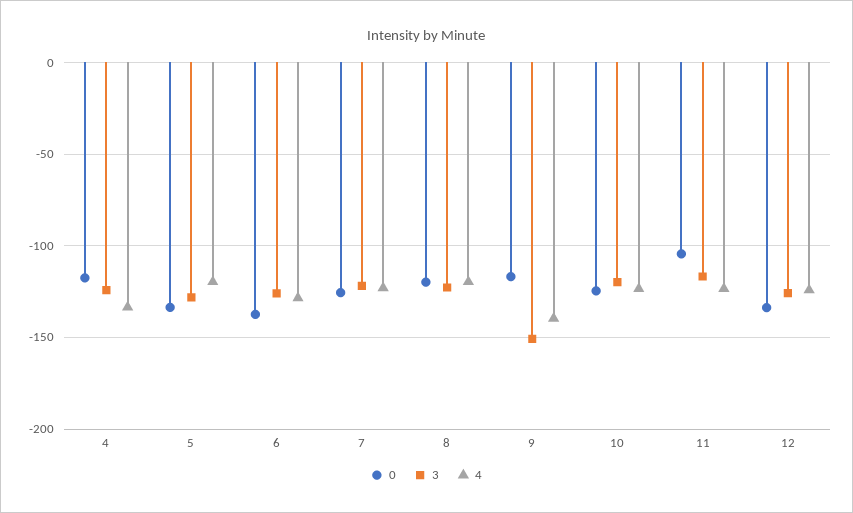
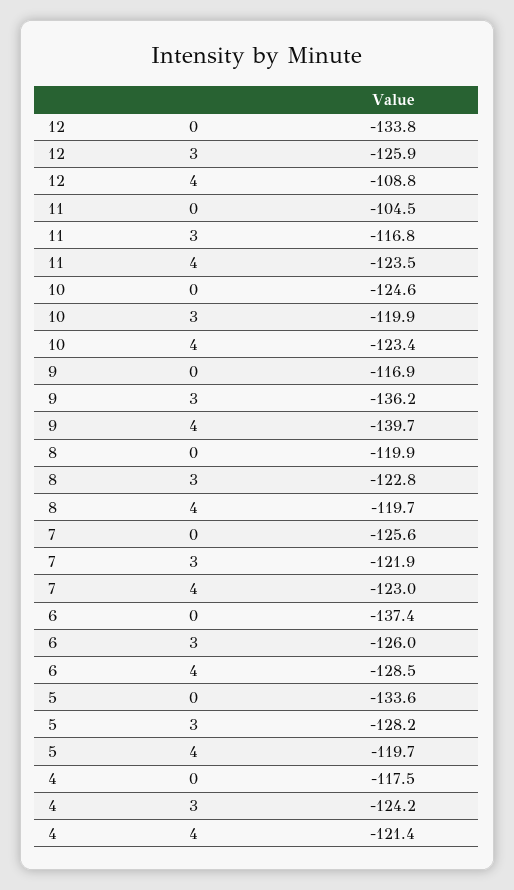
  {
    "0": {
      "4": -117.5,
      "5": -133.6,
      "6": -137.4,
      "7": -125.6,
      "8": -119.9,
      "9": -116.9,
      "10": -124.6,
      "11": -104.5,
      "12": -133.8
    },
    "3": {
      "4": -124.2,
      "5": -128.2,
      "6": -126,
      "7": -121.9,
      "8": -122.8,
-     "9": -150,
+     "9": -136.2,
      "10": -119.9,
      "11": -116.8,
      "12": -125.9
    },
    "4": {
-     "4": -135,
+     "4": -121.4,
      "5": -119.7,
      "6": -128.5,
      "7": -123,
      "8": -119.7,
      "9": -139.7,
      "10": -123.4,
      "11": -123.5,
-     "12": -125
+     "12": -108.8
    }
  }

